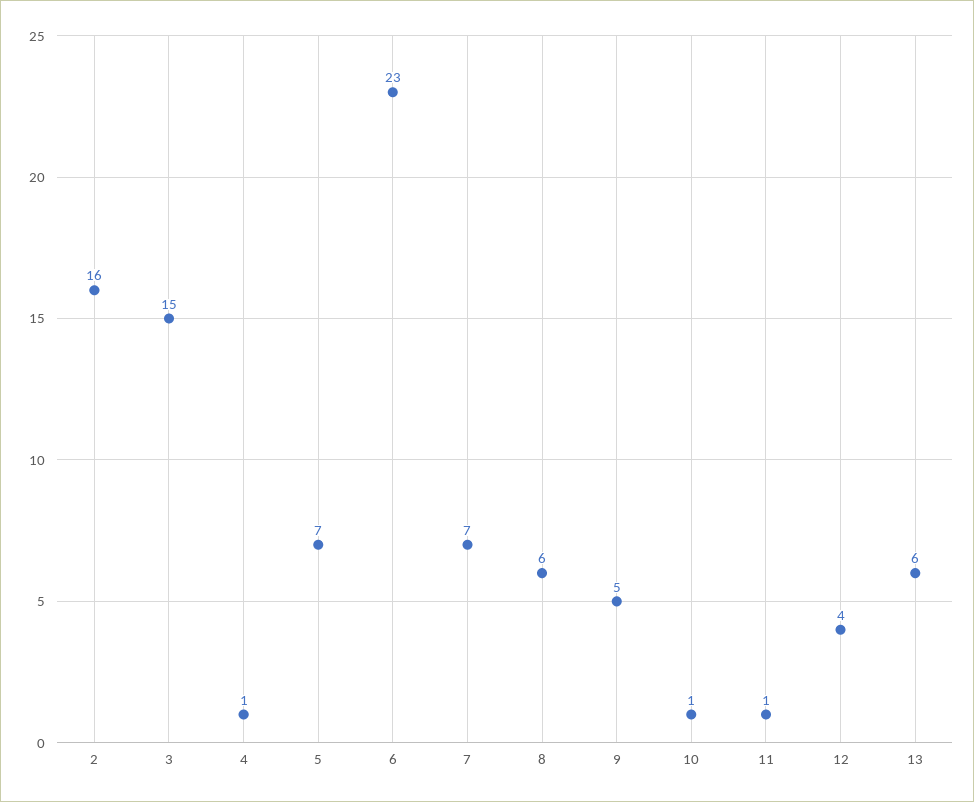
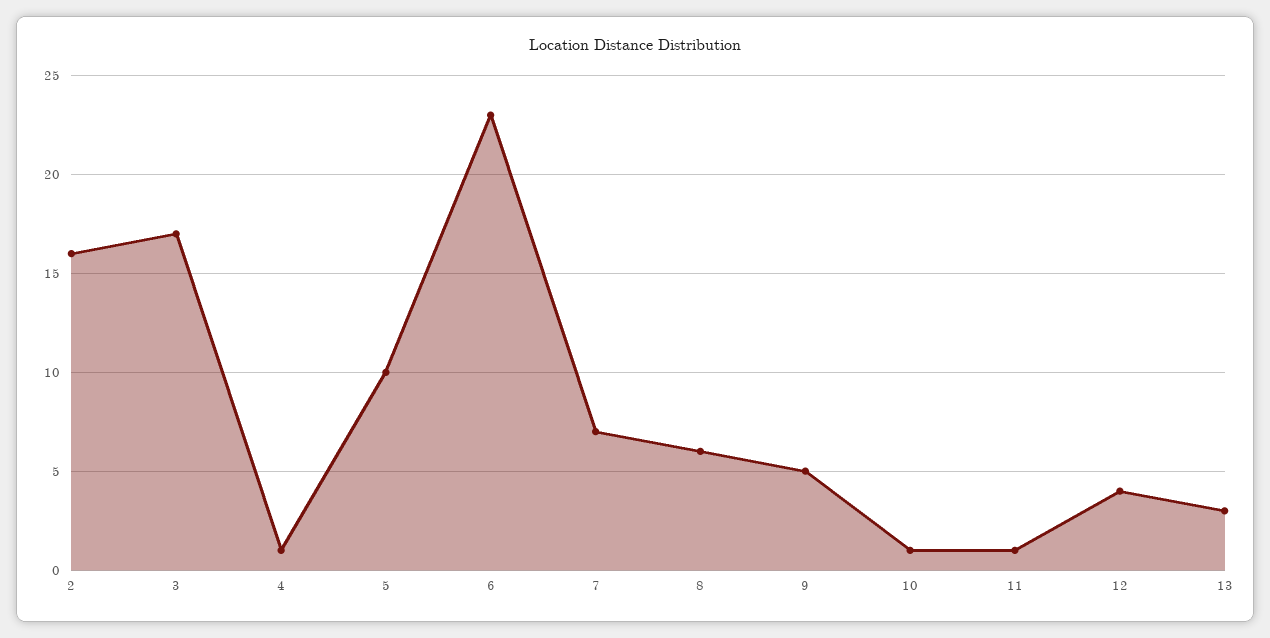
  {
    "2": 16,
-   "3": 15,
+   "3": 17,
    "4": 1,
-   "5": 7,
+   "5": 10,
    "6": 23,
    "7": 7,
    "8": 6,
    "9": 5,
    "10": 1,
    "11": 1,
    "12": 4,
-   "13": 6
+   "13": 3
  }

